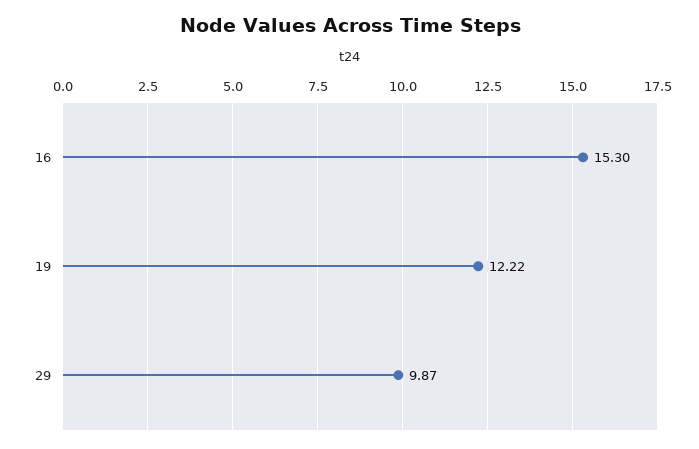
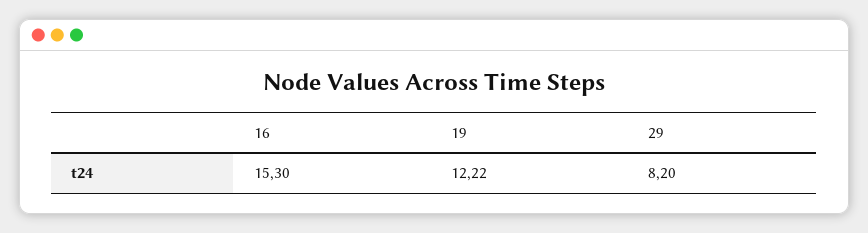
  {
    "16": 15.3,
    "19": 12.22,
-   "29": 9.87
+   "29": 8.2
  }

